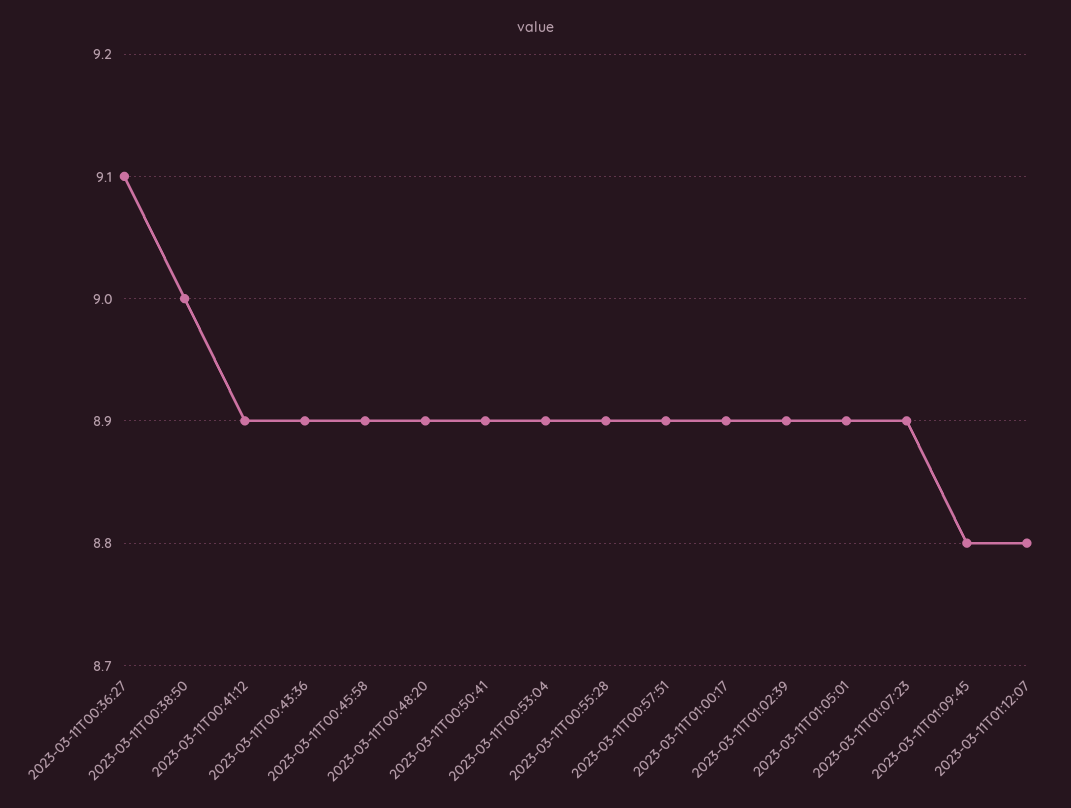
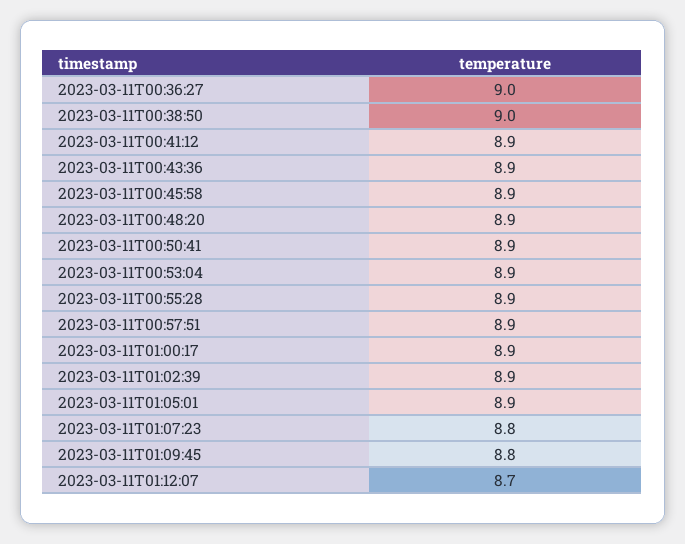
  {
-   "2023-03-11T00:36:27": 9.1,
+   "2023-03-11T00:36:27": 9,
    "2023-03-11T00:38:50": 9,
    "2023-03-11T00:41:12": 8.9,
    "2023-03-11T00:43:36": 8.9,
    "2023-03-11T00:45:58": 8.9,
    "2023-03-11T00:48:20": 8.9,
    "2023-03-11T00:50:41": 8.9,
    "2023-03-11T00:53:04": 8.9,
    "2023-03-11T00:55:28": 8.9,
    "2023-03-11T00:57:51": 8.9,
    "2023-03-11T01:00:17": 8.9,
    "2023-03-11T01:02:39": 8.9,
    "2023-03-11T01:05:01": 8.9,
-   "2023-03-11T01:07:23": 8.9,
+   "2023-03-11T01:07:23": 8.8,
    "2023-03-11T01:09:45": 8.8,
-   "2023-03-11T01:12:07": 8.8
+   "2023-03-11T01:12:07": 8.7
  }

